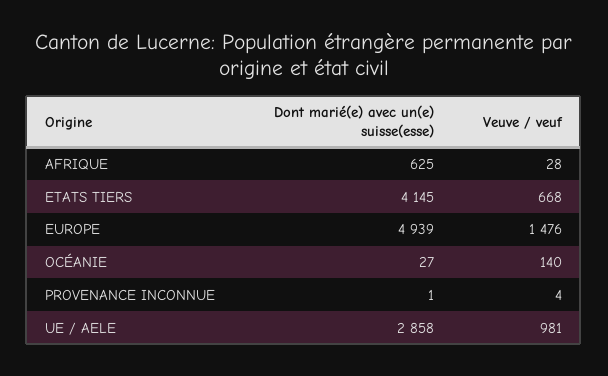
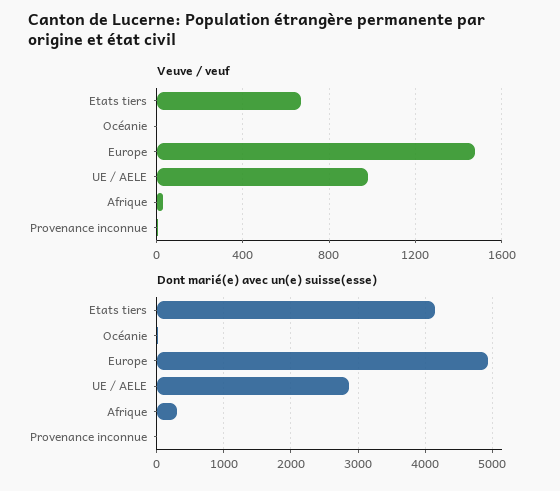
  {
    "Dont marié(e) avec un(e) suisse(esse)": {
-     "AFRIQUE": 625,
+     "AFRIQUE": 300,
      "ETATS TIERS": 4145,
      "EUROPE": 4939,
      "OCÉANIE": 27,
      "PROVENANCE INCONNUE": 1,
      "UE / AELE": 2858
    },
    "Veuve / veuf": {
      "AFRIQUE": 28,
      "ETATS TIERS": 668,
      "EUROPE": 1476,
-     "OCÉANIE": 140,
+     "OCÉANIE": 0,
      "PROVENANCE INCONNUE": 4,
      "UE / AELE": 981
    }
  }

